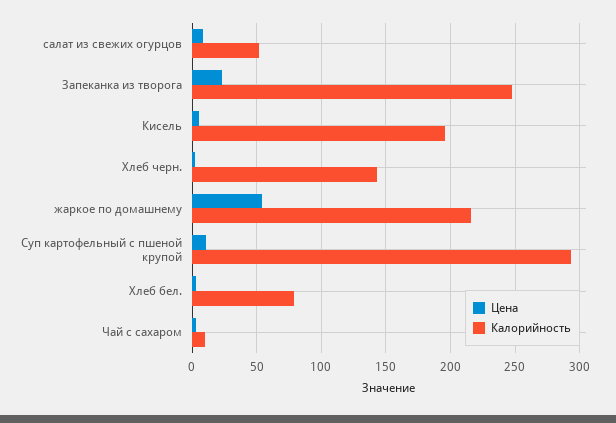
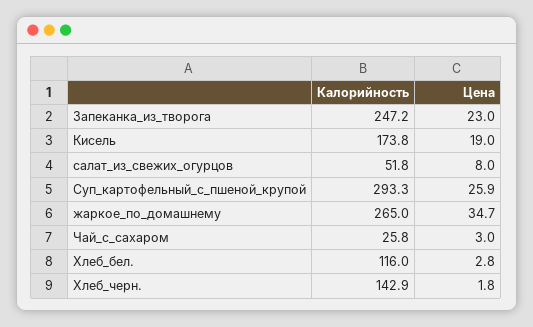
  {
    "Цена": {
      "салат из свежих огурцов": 8,
      "Запеканка из творога": 23,
-     "Кисель": 5,
+     "Кисель": 19,
      "Хлеб черн.": 1.8,
-     "жаркое по домашнему": 55,
+     "жаркое по домашнему": 34.7,
-     "Суп картофельный с пшеной крупой": 10,
+     "Суп картофельный с пшеной крупой": 25.9,
      "Хлеб бел.": 2.8,
      "Чай с сахаром": 3
    },
    "Калорийность": {
      "салат из свежих огурцов": 51.8,
      "Запеканка из творога": 247.2,
-     "Кисель": 195,
+     "Кисель": 173.8,
      "Хлеб черн.": 142.9,
-     "жаркое по домашнему": 215,
+     "жаркое по домашнему": 265,
      "Суп картофельный с пшеной крупой": 293.3,
-     "Хлеб бел.": 80,
+     "Хлеб бел.": 116,
-     "Чай с сахаром": 10
+     "Чай с сахаром": 25.8
    }
  }

